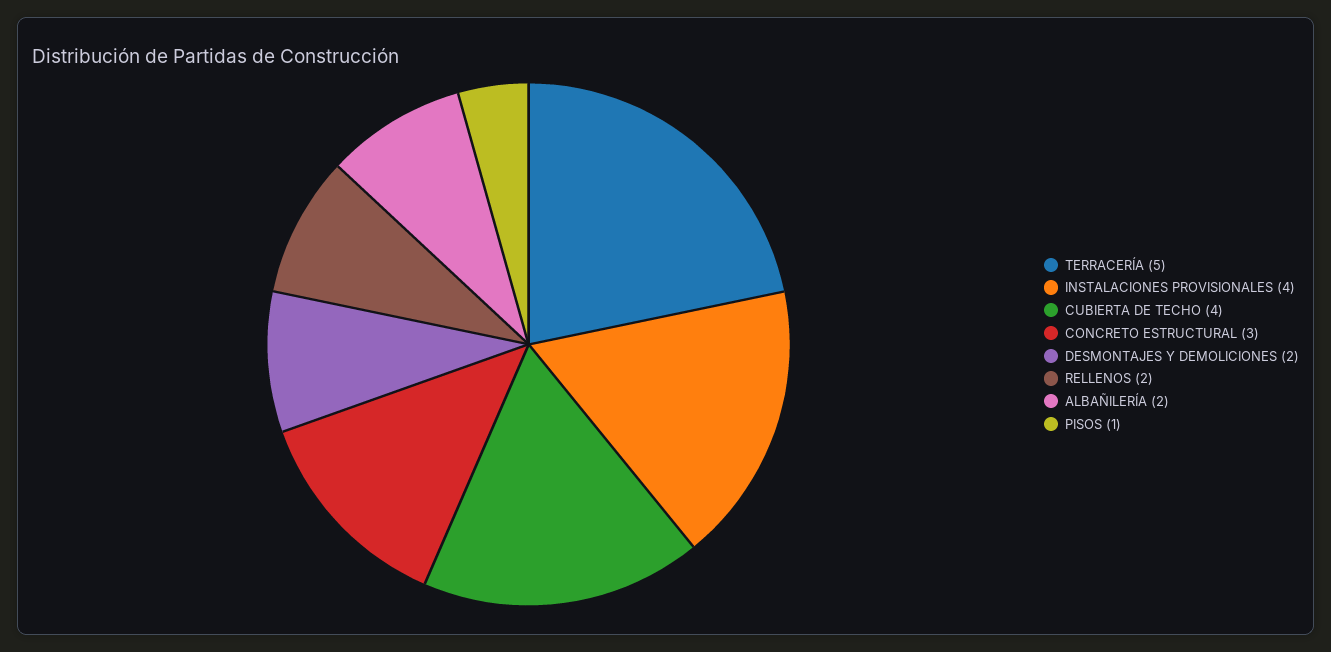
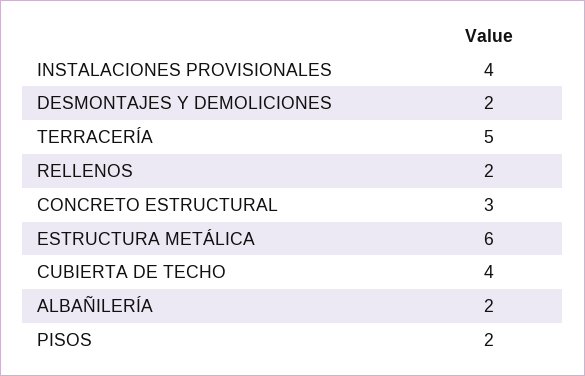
  {
    "TERRACERÍA": 5,
    "INSTALACIONES PROVISIONALES": 4,
    "CUBIERTA DE TECHO": 4,
    "CONCRETO ESTRUCTURAL": 3,
    "DESMONTAJES Y DEMOLICIONES": 2,
    "RELLENOS": 2,
    "ALBAÑILERÍA": 2,
-   "PISOS": 1
+   "PISOS": 2,
+   "ESTRUCTURA METÁLICA": 6
  }

